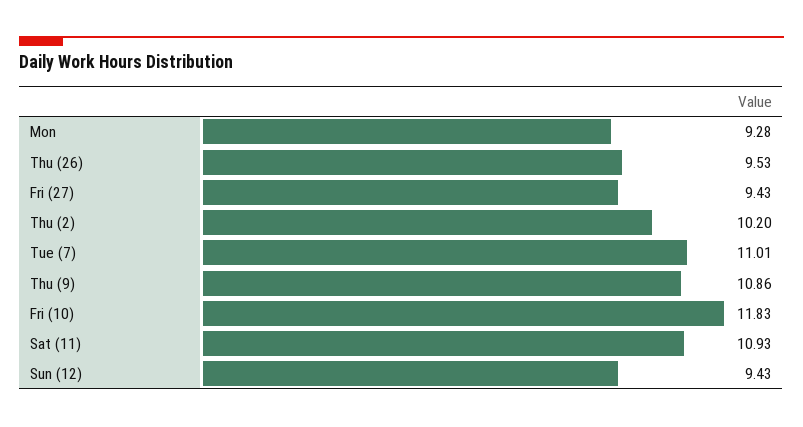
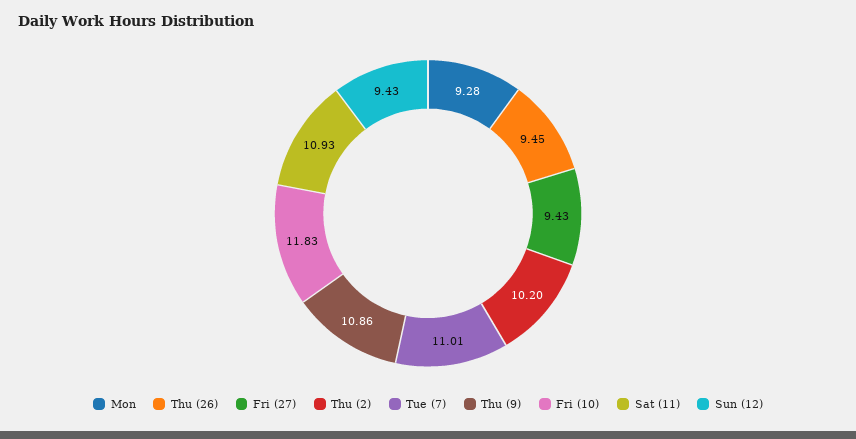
  {
    "Mon": 9.28,
-   "Thu (26)": 9.53,
+   "Thu (26)": 9.45,
    "Fri (27)": 9.43,
    "Thu (2)": 10.2,
    "Tue (7)": 11.01,
    "Thu (9)": 10.86,
    "Fri (10)": 11.83,
    "Sat (11)": 10.93,
    "Sun (12)": 9.43
  }

